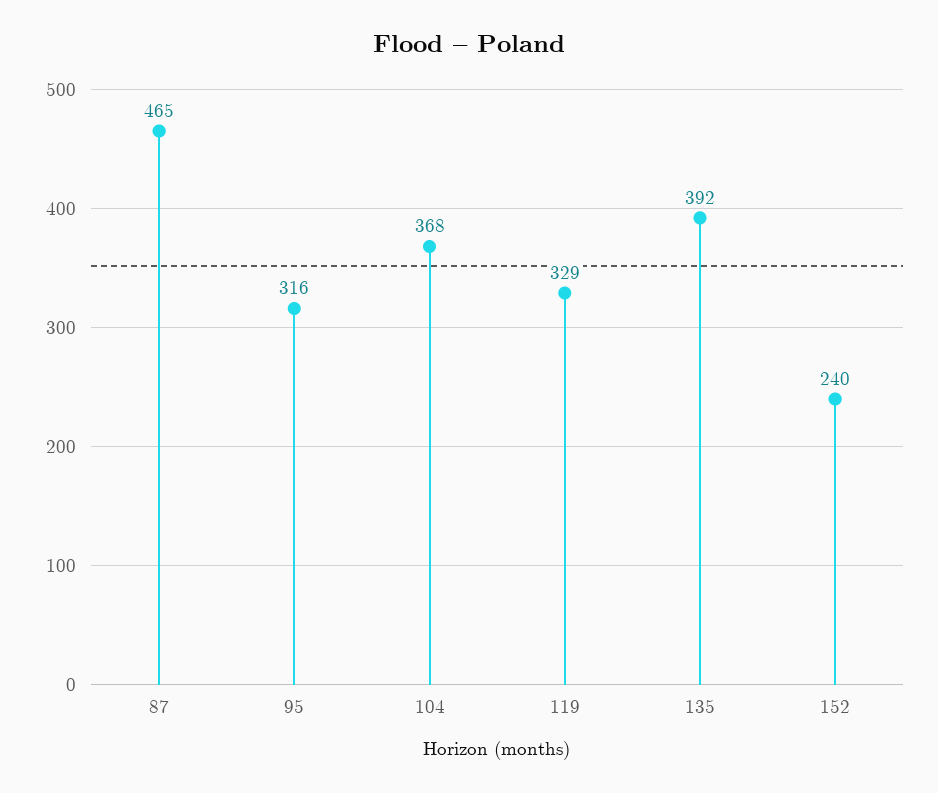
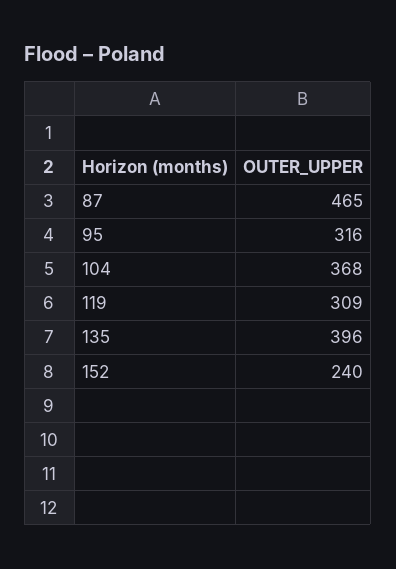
  {
    "87": 465,
    "95": 316,
    "104": 368,
-   "119": 329,
+   "119": 309,
-   "135": 392,
+   "135": 396,
    "152": 240
  }

